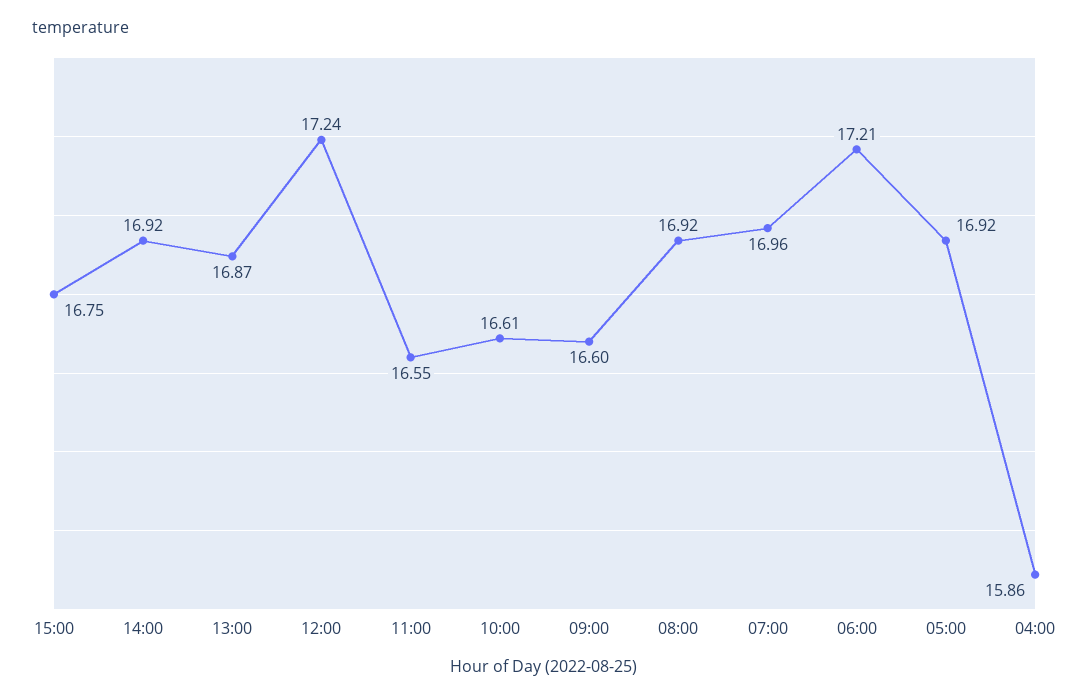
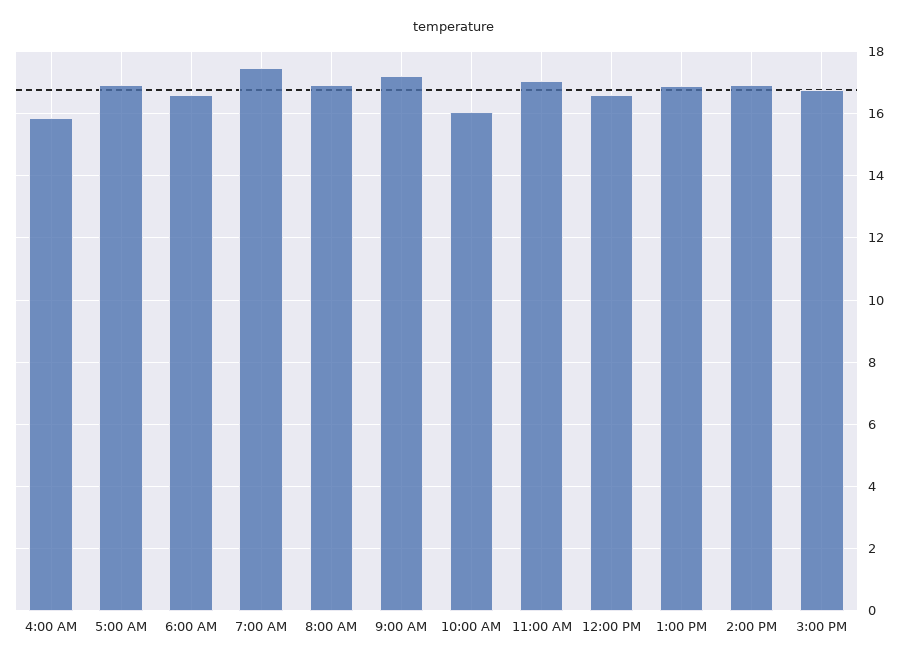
  {
    "15:00": 16.75,
    "14:00": 16.92,
    "13:00": 16.87,
-   "12:00": 17.24,
+   "12:00": 16.6,
-   "11:00": 16.55,
+   "11:00": 17,
-   "10:00": 16.61,
+   "10:00": 16,
-   "09:00": 16.6,
+   "09:00": 17.2,
    "08:00": 16.92,
-   "07:00": 16.96,
+   "07:00": 17.4,
-   "06:00": 17.21,
+   "06:00": 16.6,
    "05:00": 16.92,
    "04:00": 15.86
  }

